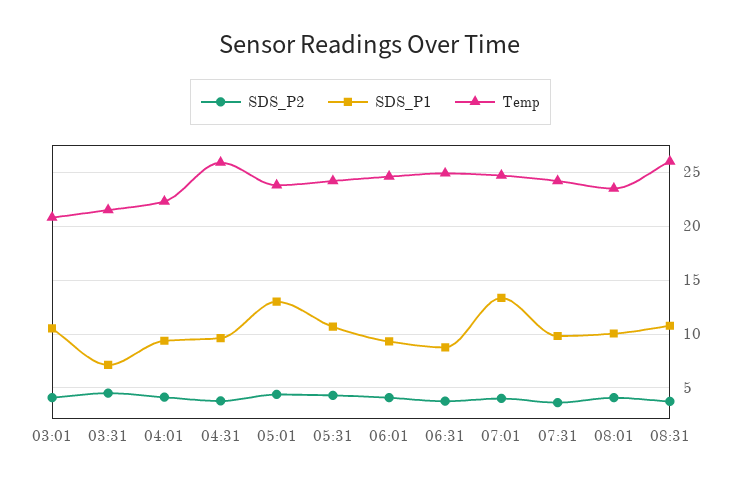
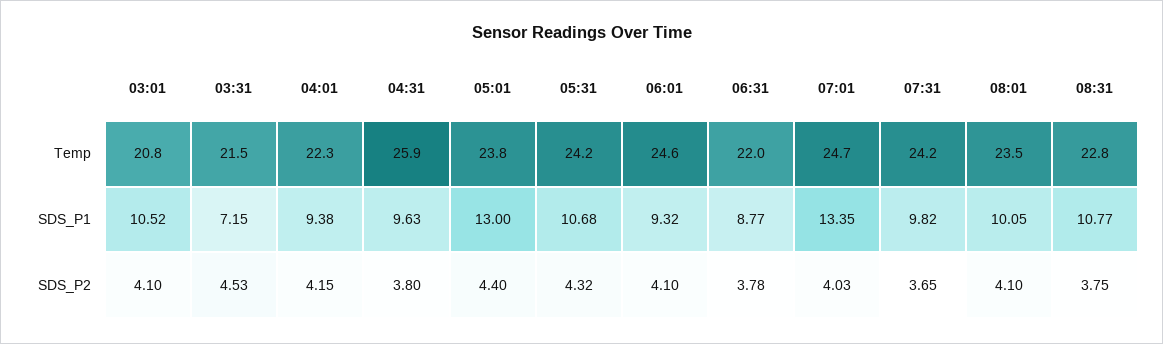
  {
    "SDS_P2": {
      "03:01": 4.1,
      "03:31": 4.53,
      "04:01": 4.15,
      "04:31": 3.8,
      "05:01": 4.4,
      "05:31": 4.32,
      "06:01": 4.1,
      "06:31": 3.78,
      "07:01": 4.03,
      "07:31": 3.65,
      "08:01": 4.1,
      "08:31": 3.75
    },
    "SDS_P1": {
      "03:01": 10.52,
      "03:31": 7.15,
      "04:01": 9.38,
      "04:31": 9.63,
      "05:01": 13,
      "05:31": 10.68,
      "06:01": 9.32,
      "06:31": 8.77,
      "07:01": 13.35,
      "07:31": 9.82,
      "08:01": 10.05,
      "08:31": 10.77
    },
    "Temp": {
      "03:01": 20.8,
      "03:31": 21.5,
      "04:01": 22.3,
      "04:31": 25.9,
      "05:01": 23.8,
      "05:31": 24.2,
      "06:01": 24.6,
-     "06:31": 25,
+     "06:31": 22,
      "07:01": 24.7,
      "07:31": 24.2,
      "08:01": 23.5,
-     "08:31": 26
+     "08:31": 22.8
    }
  }

